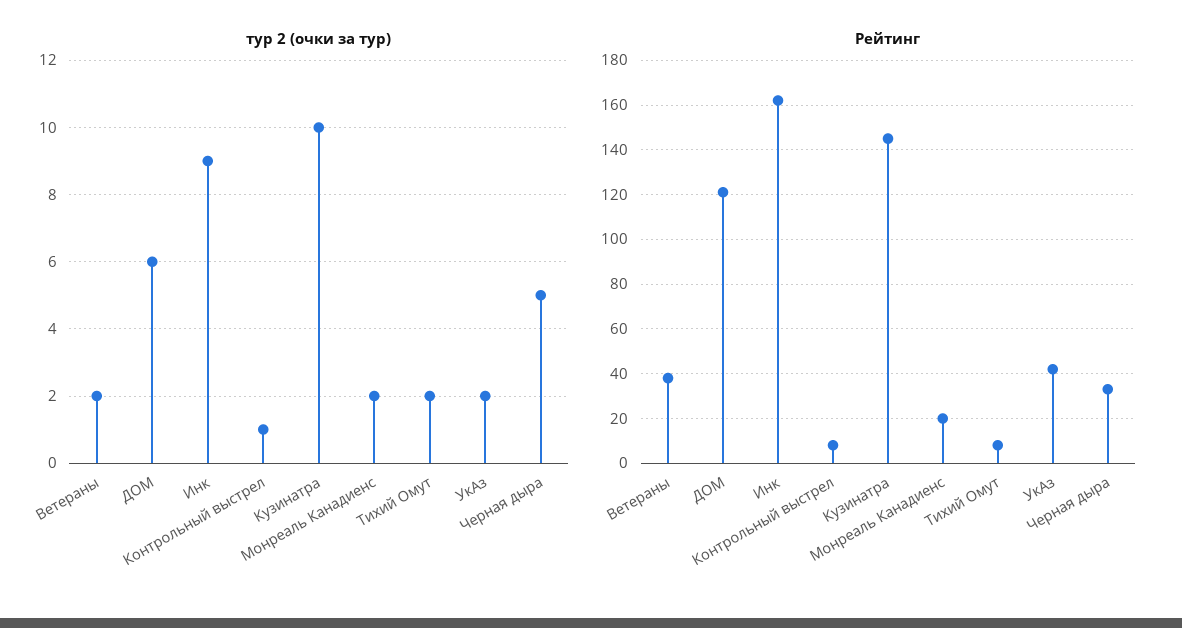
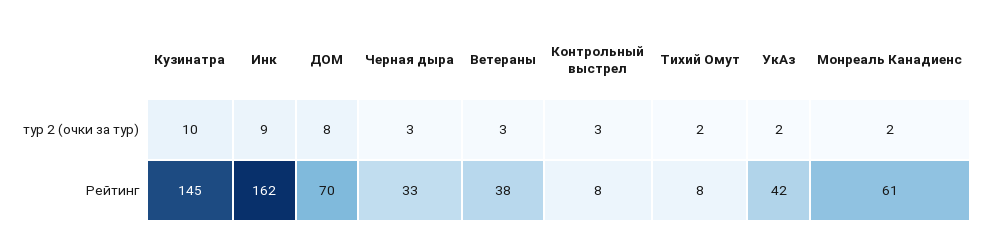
  {
    "тур 2 (очки за тур)": {
-     "Ветераны": 2,
+     "Ветераны": 3,
-     "ДОМ": 6,
+     "ДОМ": 8,
      "Инк": 9,
-     "Контрольный выстрел": 1,
+     "Контрольный выстрел": 3,
      "Кузинатра": 10,
      "Монреаль Канадиенс": 2,
      "Тихий Омут": 2,
      "УкАз": 2,
-     "Черная дыра": 5
+     "Черная дыра": 3
    },
    "Рейтинг": {
      "Ветераны": 38,
-     "ДОМ": 120,
+     "ДОМ": 70,
      "Инк": 162,
      "Контрольный выстрел": 8,
      "Кузинатра": 145,
-     "Монреаль Канадиенс": 20,
+     "Монреаль Канадиенс": 61,
      "Тихий Омут": 8,
      "УкАз": 42,
      "Черная дыра": 33
    }
  }

